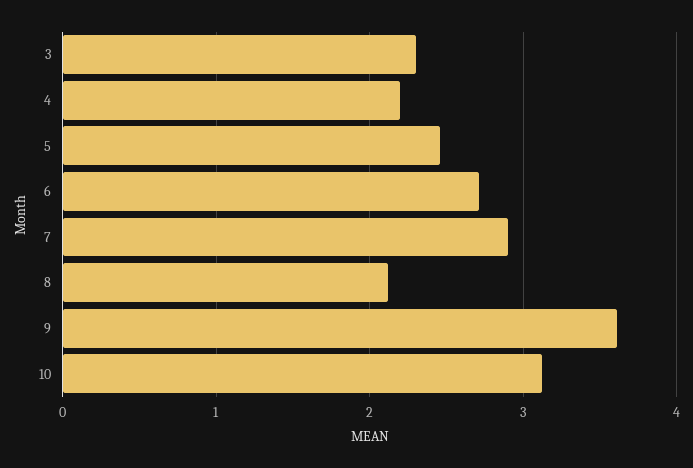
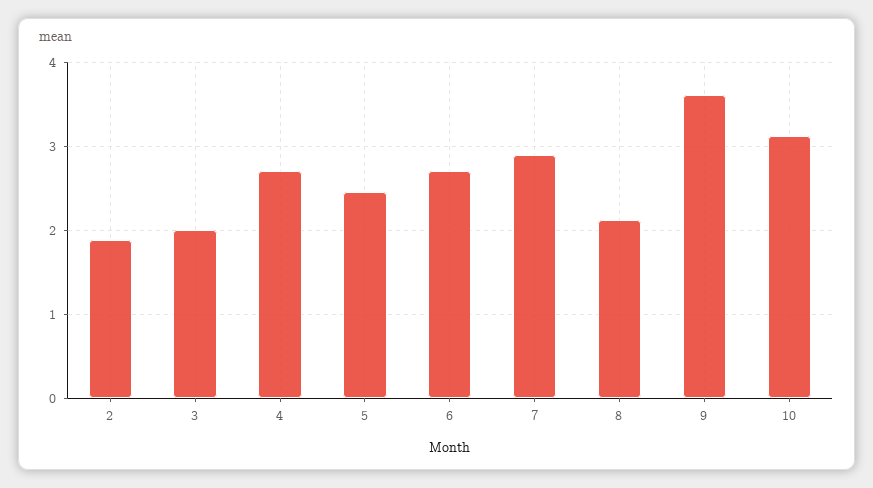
  {
-   "3": 2.3,
+   "3": 2,
-   "4": 2.2,
+   "4": 2.7,
    "5": 2.5,
    "6": 2.7,
    "7": 2.9,
    "8": 2.1,
    "9": 3.6,
-   "10": 3.1
+   "10": 3.1,
+   "2": 1.9
  }

